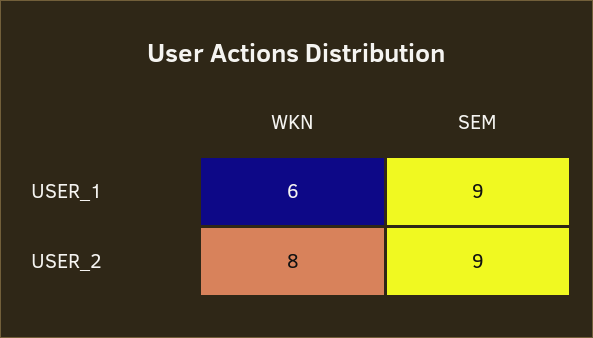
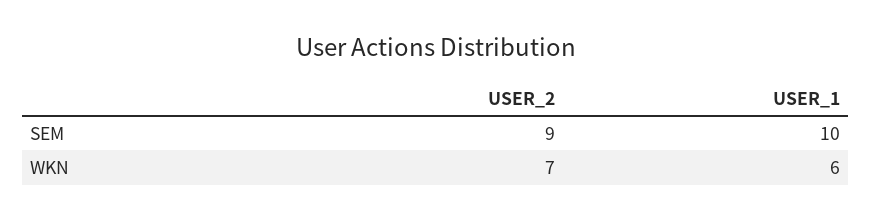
  {
    "WKN": {
      "USER_1": 6,
-     "USER_2": 8
+     "USER_2": 7
    },
    "SEM": {
-     "USER_1": 9,
+     "USER_1": 10,
      "USER_2": 9
    }
  }

